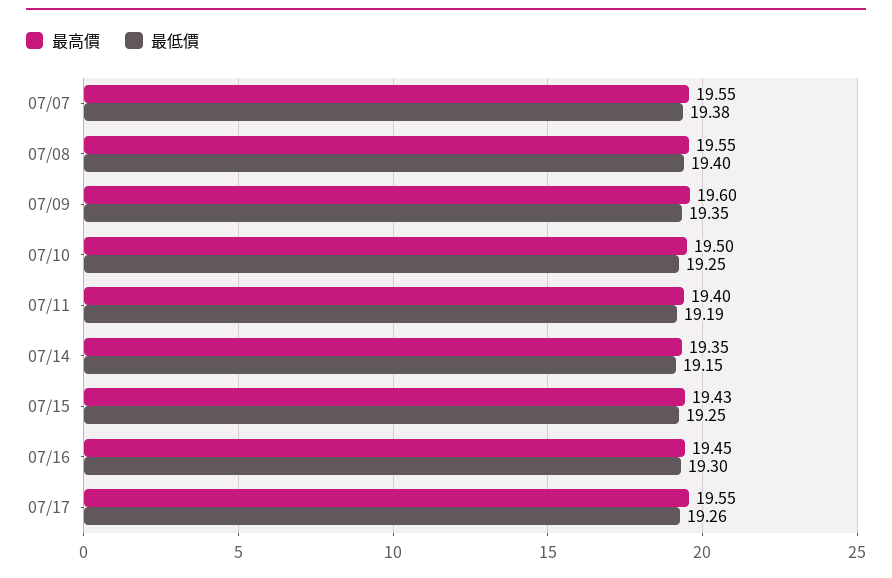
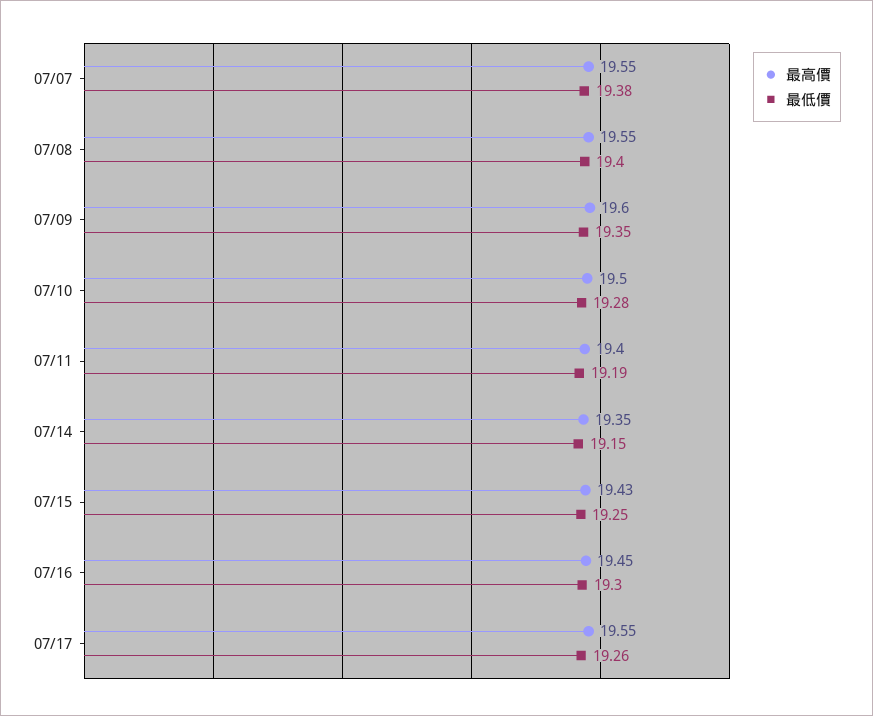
  {
    "最高價": {
      "07/07": 19.55,
      "07/08": 19.55,
      "07/09": 19.6,
      "07/10": 19.5,
      "07/11": 19.4,
      "07/14": 19.35,
      "07/15": 19.43,
      "07/16": 19.45,
      "07/17": 19.55
    },
    "最低價": {
      "07/07": 19.38,
      "07/08": 19.4,
      "07/09": 19.35,
-     "07/10": 19.25,
+     "07/10": 19.28,
      "07/11": 19.19,
      "07/14": 19.15,
      "07/15": 19.25,
      "07/16": 19.3,
      "07/17": 19.26
    }
  }

